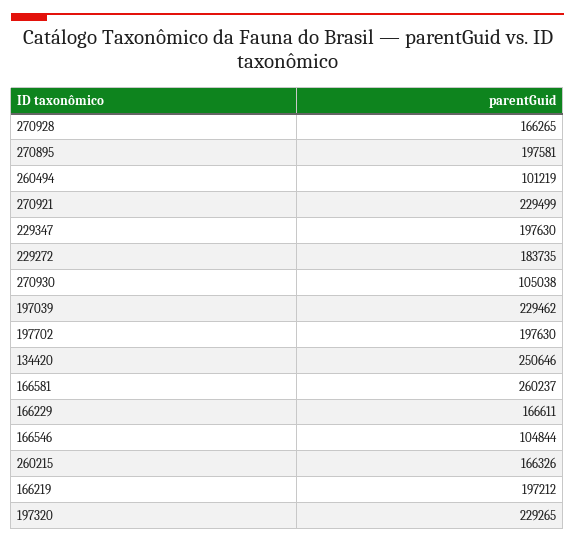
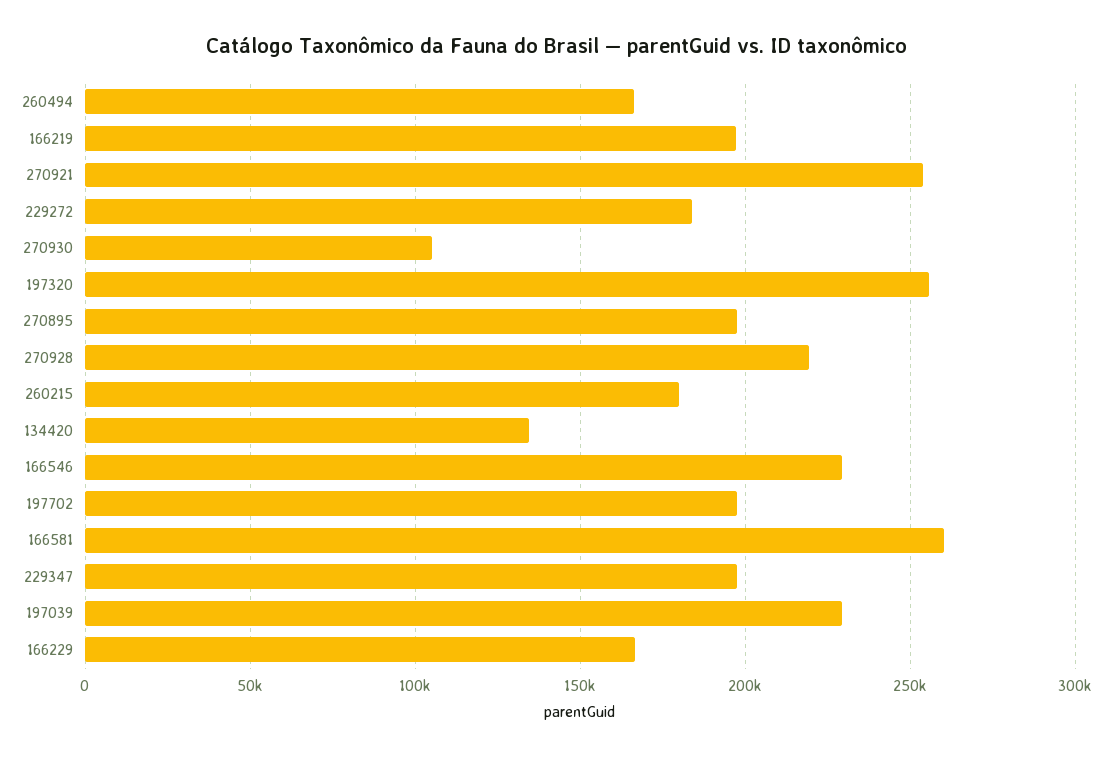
  {
-   "270928": 166265,
+   "270928": 220000,
    "270895": 197581,
-   "260494": 101219,
+   "260494": 165000,
-   "270921": 229499,
+   "270921": 255000,
    "229347": 197630,
    "229272": 183735,
    "270930": 105038,
    "197039": 229462,
    "197702": 197630,
-   "134420": 250646,
+   "134420": 135000,
    "166581": 260237,
    "166229": 166611,
-   "166546": 104844,
+   "166546": 230000,
-   "260215": 166326,
+   "260215": 180000,
    "166219": 197212,
-   "197320": 229265
+   "197320": 255000
  }

